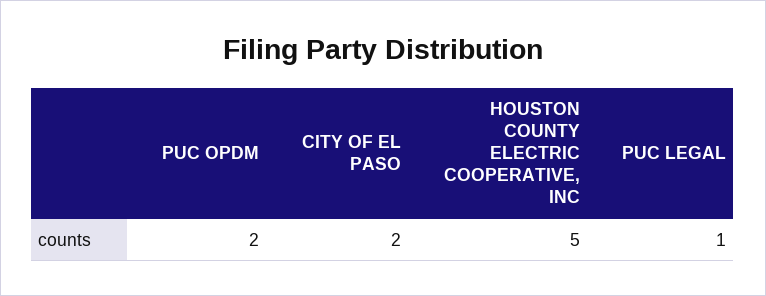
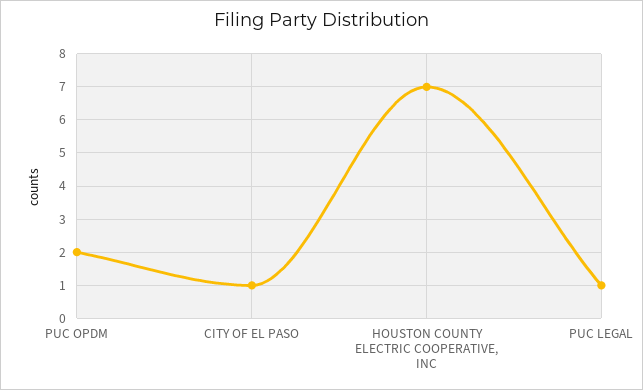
  {
    "PUC OPDM": 2,
-   "CITY OF EL PASO": 2,
+   "CITY OF EL PASO": 1,
-   "HOUSTON COUNTY ELECTRIC COOPERATIVE, INC": 5,
+   "HOUSTON COUNTY ELECTRIC COOPERATIVE, INC": 7,
    "PUC LEGAL": 1
  }

